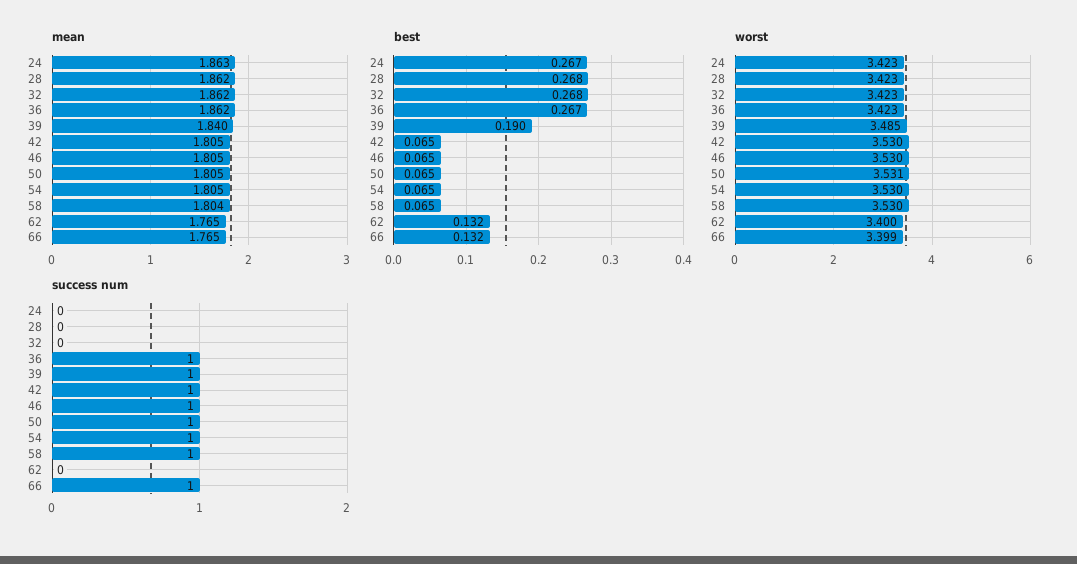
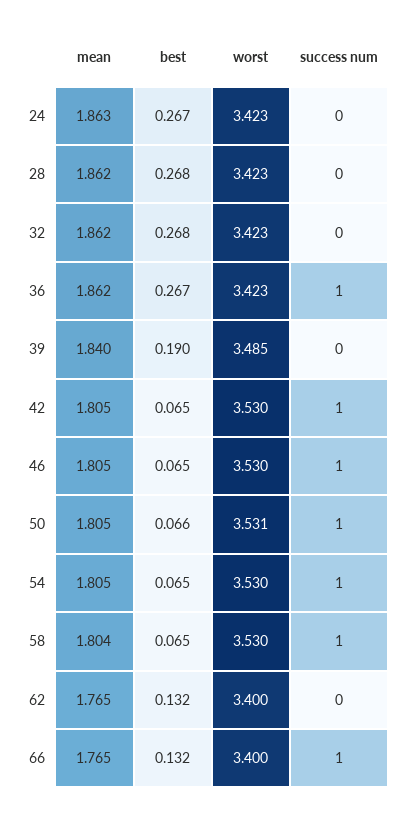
  {
    "mean": {
      "24": 1.863,
      "28": 1.862,
      "32": 1.862,
      "36": 1.862,
      "39": 1.84,
      "42": 1.805,
      "46": 1.805,
      "50": 1.805,
      "54": 1.805,
      "58": 1.804,
      "62": 1.765,
      "66": 1.765
    },
    "best": {
      "24": 0.267,
      "28": 0.268,
      "32": 0.268,
      "36": 0.267,
      "39": 0.19,
      "42": 0.065,
      "46": 0.065,
-     "50": 0.065,
+     "50": 0.066,
      "54": 0.065,
      "58": 0.065,
      "62": 0.132,
      "66": 0.132
    },
    "worst": {
      "24": 3.423,
      "28": 3.423,
      "32": 3.423,
      "36": 3.423,
      "39": 3.485,
      "42": 3.53,
      "46": 3.53,
      "50": 3.531,
      "54": 3.53,
      "58": 3.53,
      "62": 3.4,
-     "66": 3.399
+     "66": 3.4
    },
    "success num": {
      "24": 0,
      "28": 0,
      "32": 0,
      "36": 1,
-     "39": 1,
+     "39": 0,
      "42": 1,
      "46": 1,
      "50": 1,
      "54": 1,
      "58": 1,
      "62": 0,
      "66": 1
    }
  }

